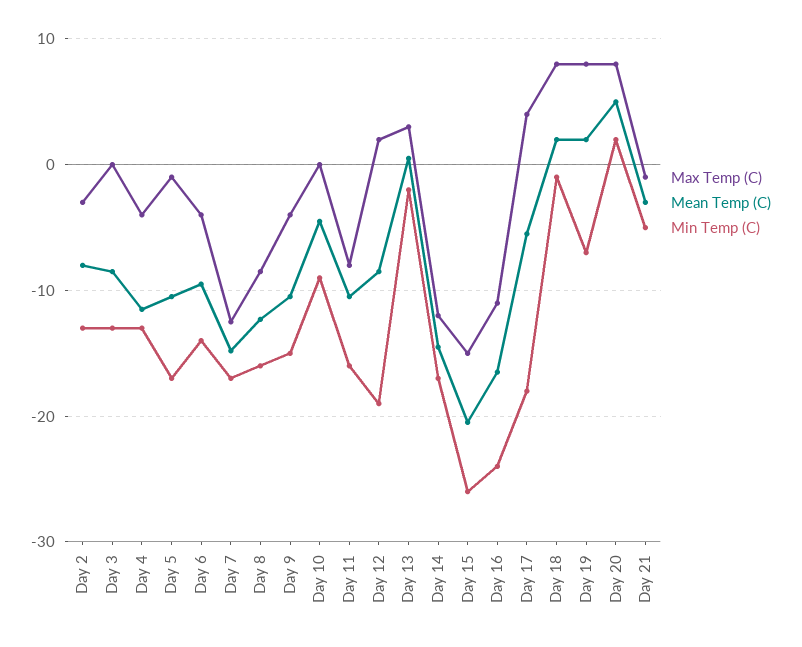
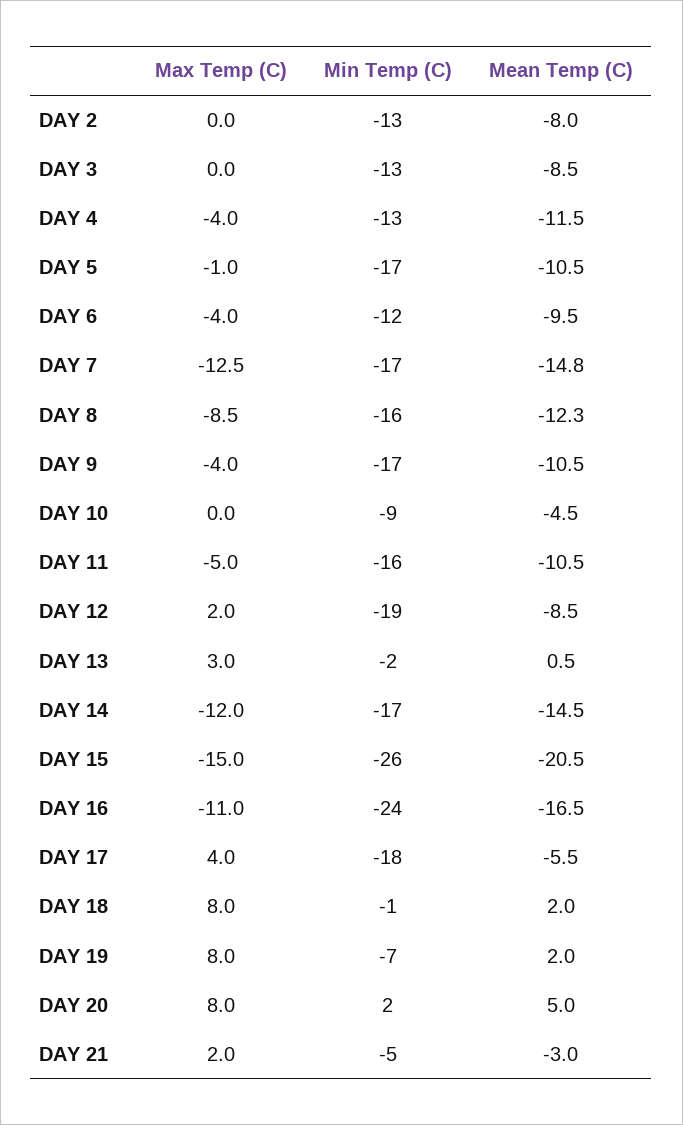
  {
    "Max Temp (C)": {
-     "Day 2": -3,
+     "Day 2": 0,
      "Day 3": 0,
      "Day 4": -4,
      "Day 5": -1,
      "Day 6": -4,
      "Day 7": -12.5,
      "Day 8": -8.5,
      "Day 9": -4,
      "Day 10": 0,
-     "Day 11": -8,
+     "Day 11": -5,
      "Day 12": 2,
      "Day 13": 3,
      "Day 14": -12,
      "Day 15": -15,
      "Day 16": -11,
      "Day 17": 4,
      "Day 18": 8,
      "Day 19": 8,
      "Day 20": 8,
-     "Day 21": -1
+     "Day 21": 2
    },
    "Mean Temp (C)": {
      "Day 2": -8,
      "Day 3": -8.5,
      "Day 4": -11.5,
      "Day 5": -10.5,
      "Day 6": -9.5,
      "Day 7": -14.8,
      "Day 8": -12.3,
      "Day 9": -10.5,
      "Day 10": -4.5,
      "Day 11": -10.5,
      "Day 12": -8.5,
      "Day 13": 0.5,
      "Day 14": -14.5,
      "Day 15": -20.5,
      "Day 16": -16.5,
      "Day 17": -5.5,
      "Day 18": 2,
      "Day 19": 2,
      "Day 20": 5,
      "Day 21": -3
    },
    "Min Temp (C)": {
      "Day 2": -13,
      "Day 3": -13,
      "Day 4": -13,
      "Day 5": -17,
-     "Day 6": -14,
+     "Day 6": -12,
      "Day 7": -17,
      "Day 8": -16,
-     "Day 9": -15,
+     "Day 9": -17,
      "Day 10": -9,
      "Day 11": -16,
      "Day 12": -19,
      "Day 13": -2,
      "Day 14": -17,
      "Day 15": -26,
      "Day 16": -24,
      "Day 17": -18,
      "Day 18": -1,
      "Day 19": -7,
      "Day 20": 2,
      "Day 21": -5
    }
  }

